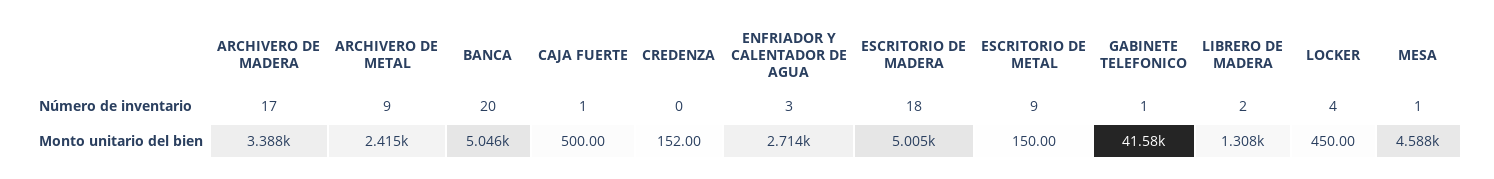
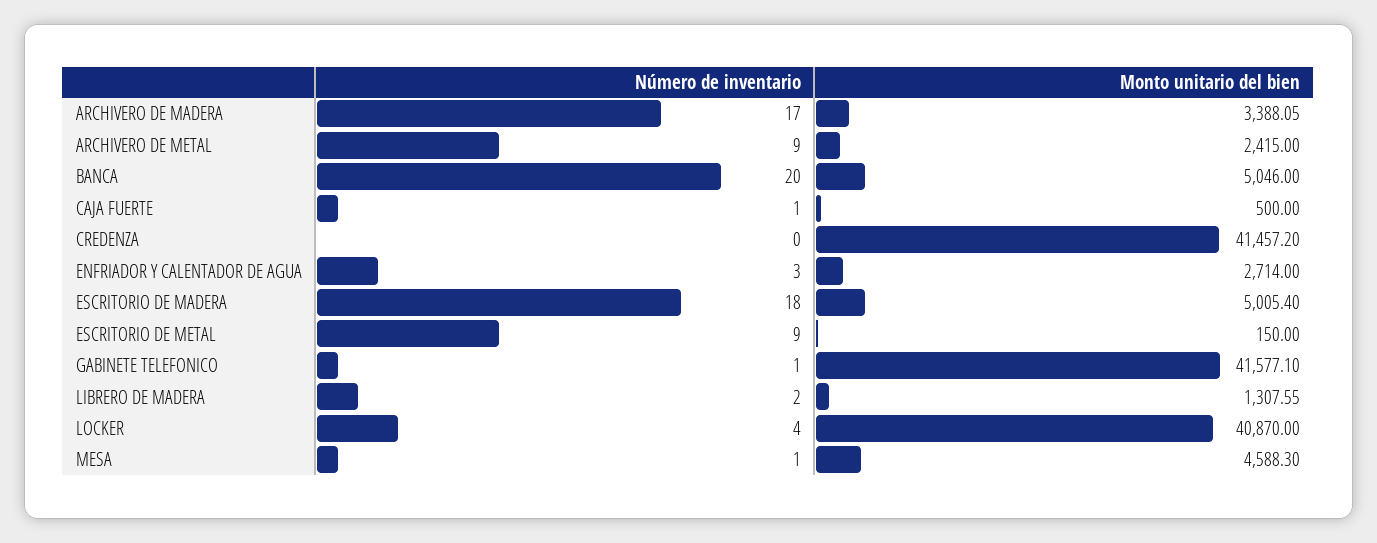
  {
    "ARCHIVERO DE MADERA": {
      "Número de inventario": 17,
      "Monto unitario del bien": 3388.05
    },
    "ARCHIVERO DE METAL": {
      "Número de inventario": 9,
      "Monto unitario del bien": 2415
    },
    "BANCA": {
      "Número de inventario": 20,
      "Monto unitario del bien": 5046
    },
    "CAJA FUERTE": {
      "Número de inventario": 1,
      "Monto unitario del bien": 500
    },
    "CREDENZA": {
      "Número de inventario": 0,
-     "Monto unitario del bien": 152
+     "Monto unitario del bien": 41457.2
    },
    "ENFRIADOR Y CALENTADOR DE AGUA": {
      "Número de inventario": 3,
      "Monto unitario del bien": 2714
    },
    "ESCRITORIO DE MADERA": {
      "Número de inventario": 18,
      "Monto unitario del bien": 5005.4
    },
    "ESCRITORIO DE METAL": {
      "Número de inventario": 9,
      "Monto unitario del bien": 150
    },
    "GABINETE TELEFONICO": {
      "Número de inventario": 1,
      "Monto unitario del bien": 41577.1
    },
    "LIBRERO DE MADERA": {
      "Número de inventario": 2,
      "Monto unitario del bien": 1307.55
    },
    "LOCKER": {
      "Número de inventario": 4,
-     "Monto unitario del bien": 450
+     "Monto unitario del bien": 40870
    },
    "MESA": {
      "Número de inventario": 1,
      "Monto unitario del bien": 4588.3
    }
  }

